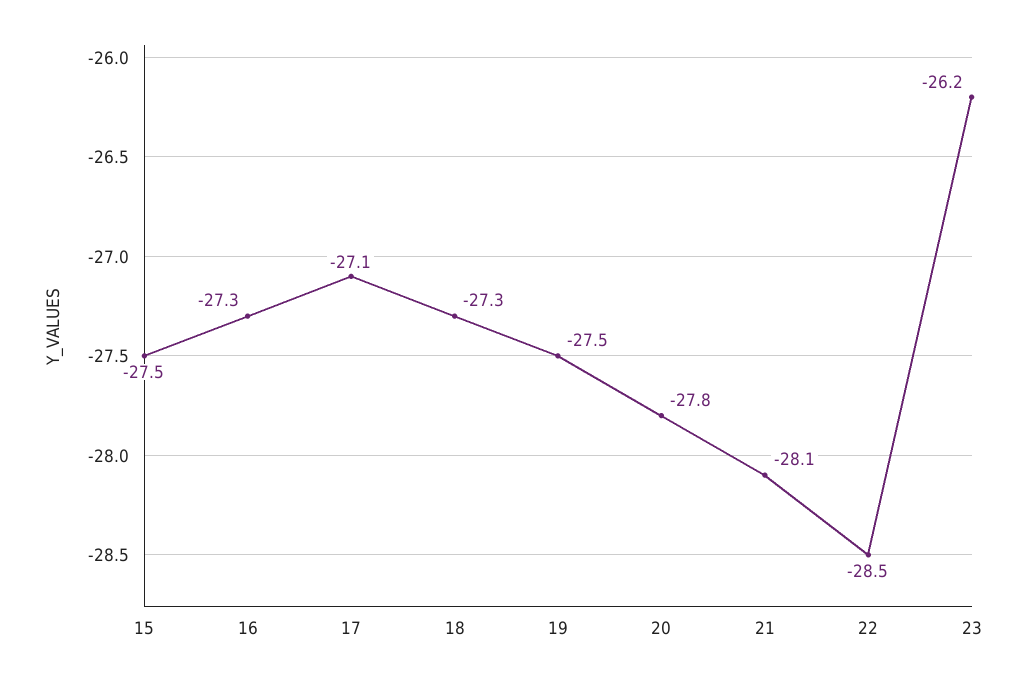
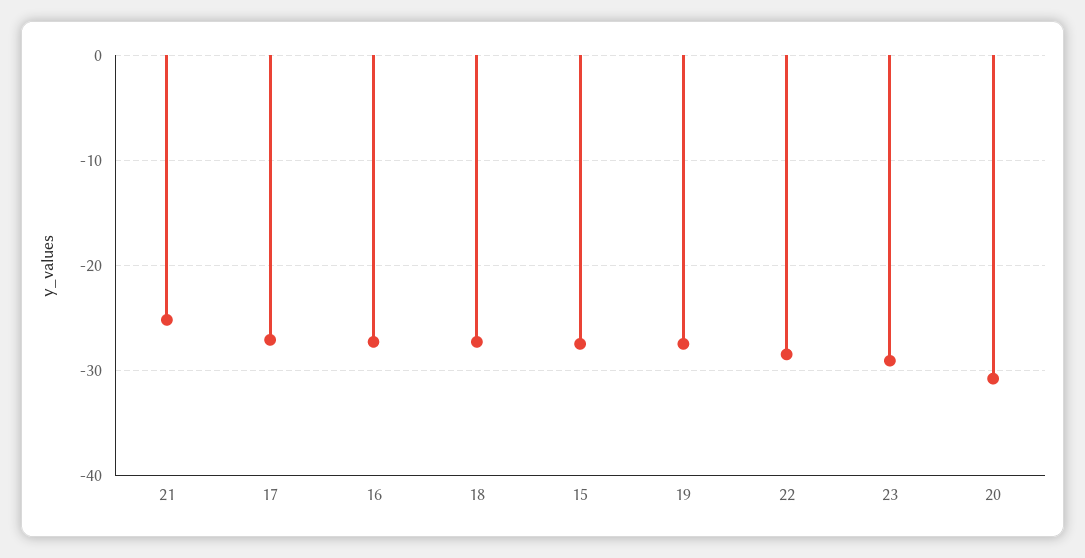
  {
    "15": -27.5,
    "16": -27.3,
    "17": -27.1,
    "18": -27.3,
    "19": -27.5,
-   "20": -27.8,
+   "20": -31,
-   "21": -28.1,
+   "21": -25,
    "22": -28.5,
-   "23": -26.2
+   "23": -29
  }

